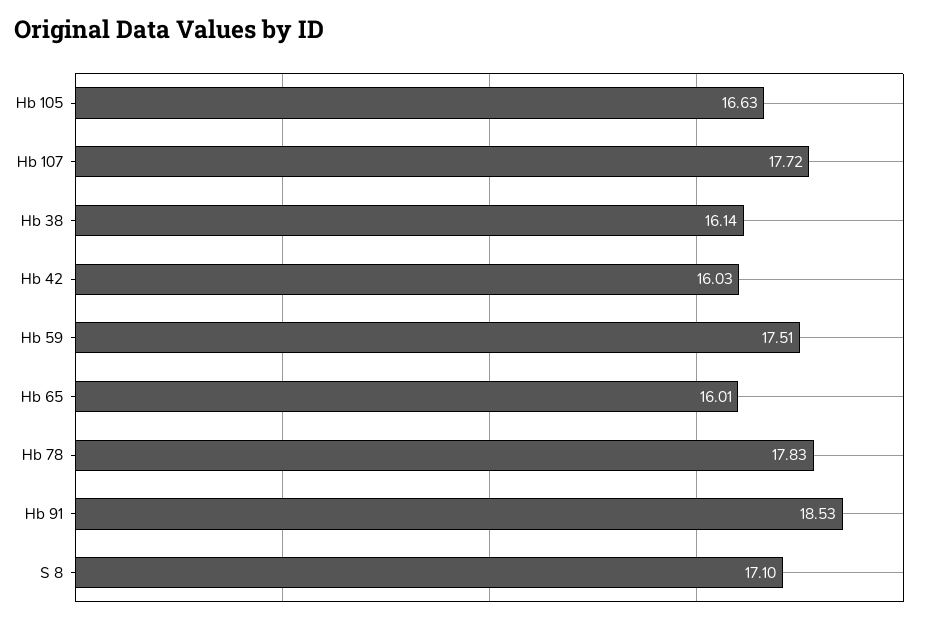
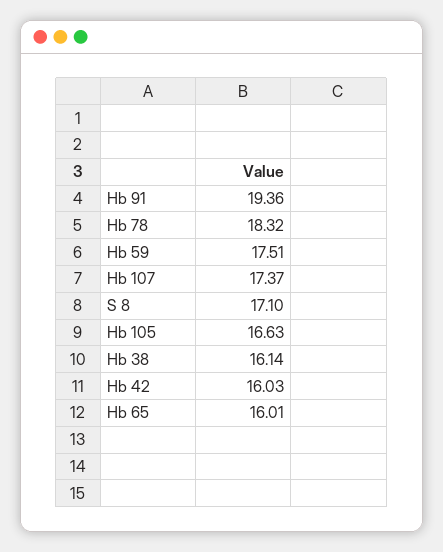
  {
    "Hb 105": 16.63,
-   "Hb 107": 17.72,
+   "Hb 107": 17.37,
    "Hb 38": 16.14,
    "Hb 42": 16.03,
    "Hb 59": 17.51,
    "Hb 65": 16.01,
-   "Hb 78": 17.83,
+   "Hb 78": 18.32,
-   "Hb 91": 18.53,
+   "Hb 91": 19.36,
    "S 8": 17.1
  }

